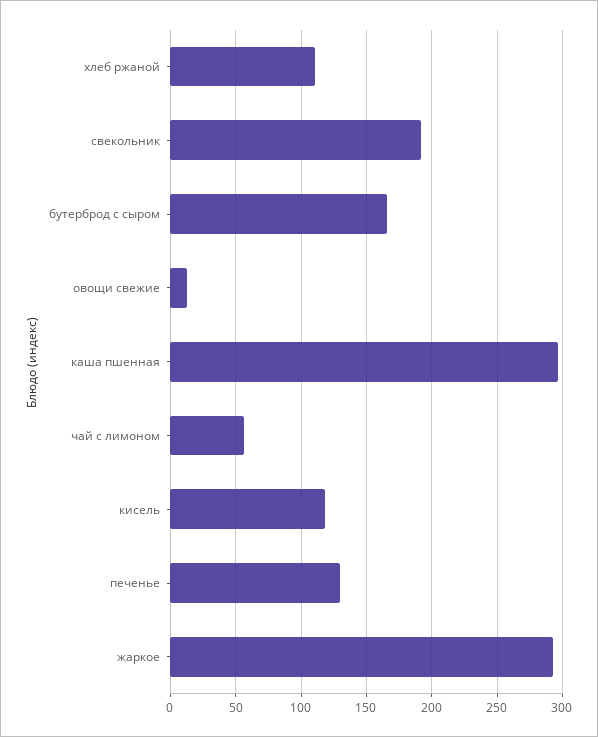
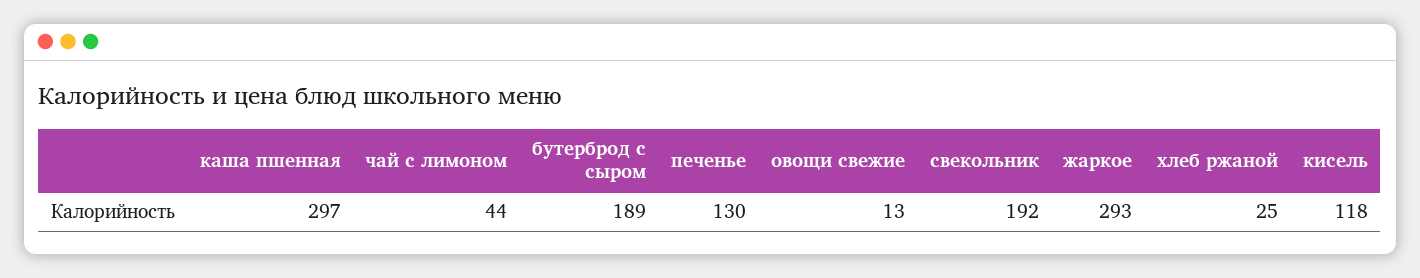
  {
-   "хлеб ржаной": 110,
+   "хлеб ржаной": 25,
    "свекольник": 192,
-   "бутерброд с сыром": 165,
+   "бутерброд с сыром": 189,
    "овощи свежие": 13,
    "каша пшенная": 297,
-   "чай с лимоном": 55,
+   "чай с лимоном": 44,
    "кисель": 118,
    "печенье": 130,
    "жаркое": 293
  }

